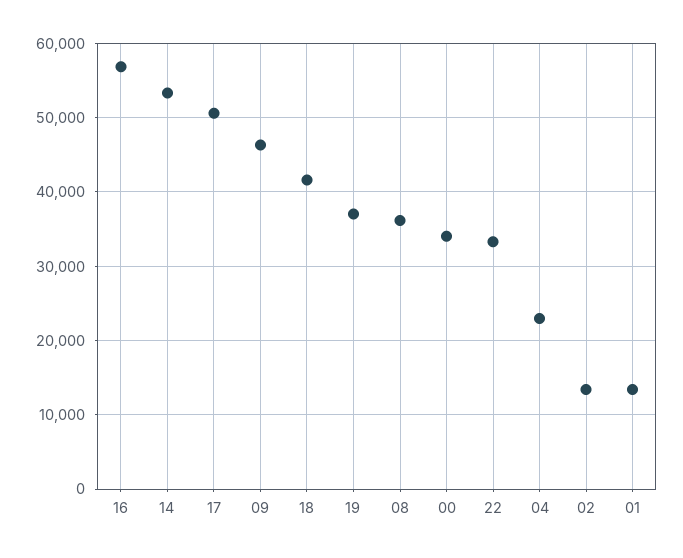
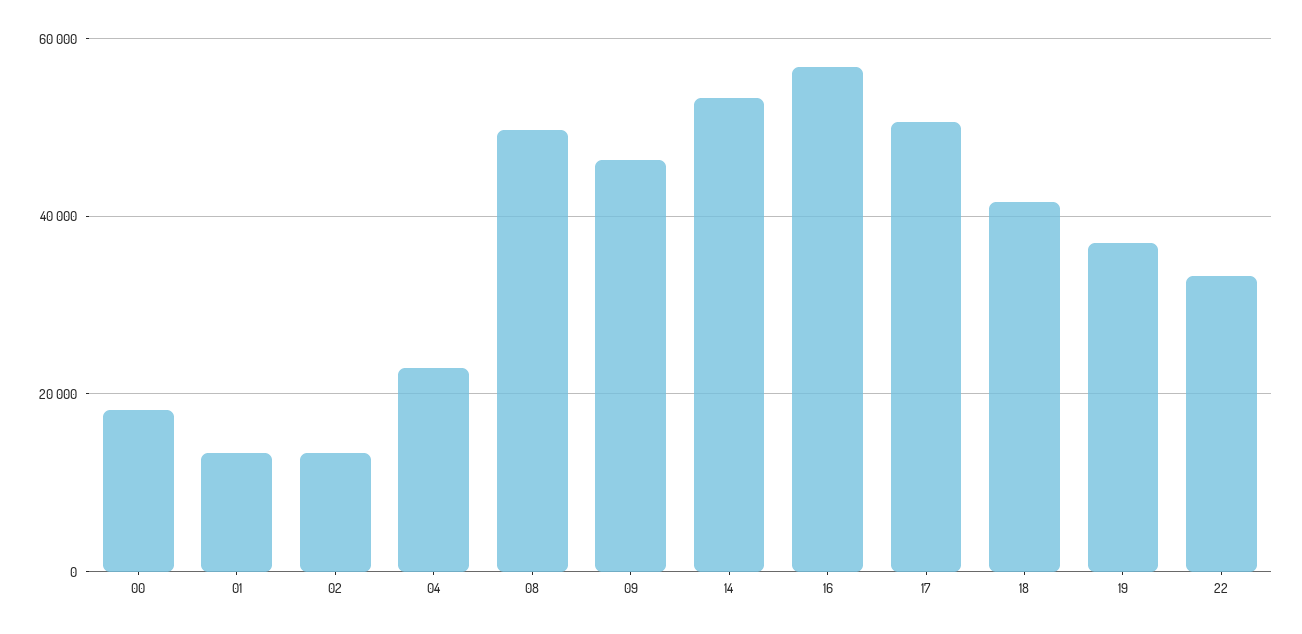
  {
    "16": 57000,
    "14": 53000,
    "17": 51000,
    "09": 46000,
    "18": 42000,
    "19": 37000,
-   "08": 36000,
+   "08": 50000,
-   "00": 34000,
+   "00": 18000,
    "22": 33000,
    "04": 23000,
    "02": 13000,
    "01": 13000
  }

